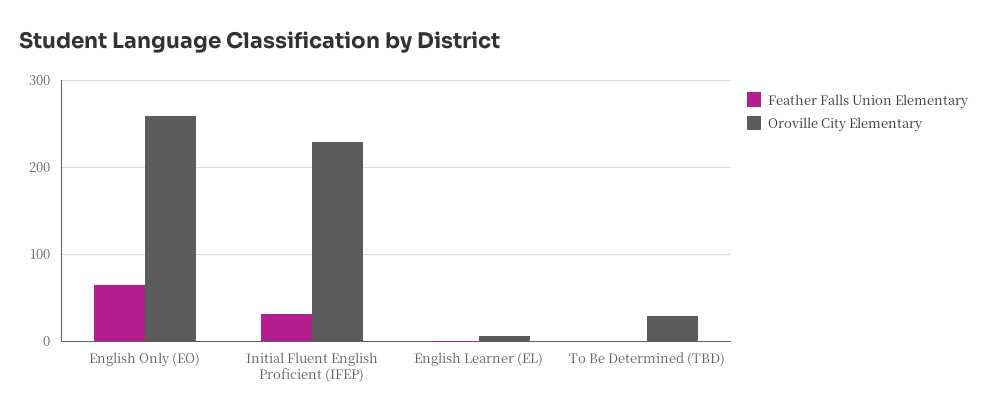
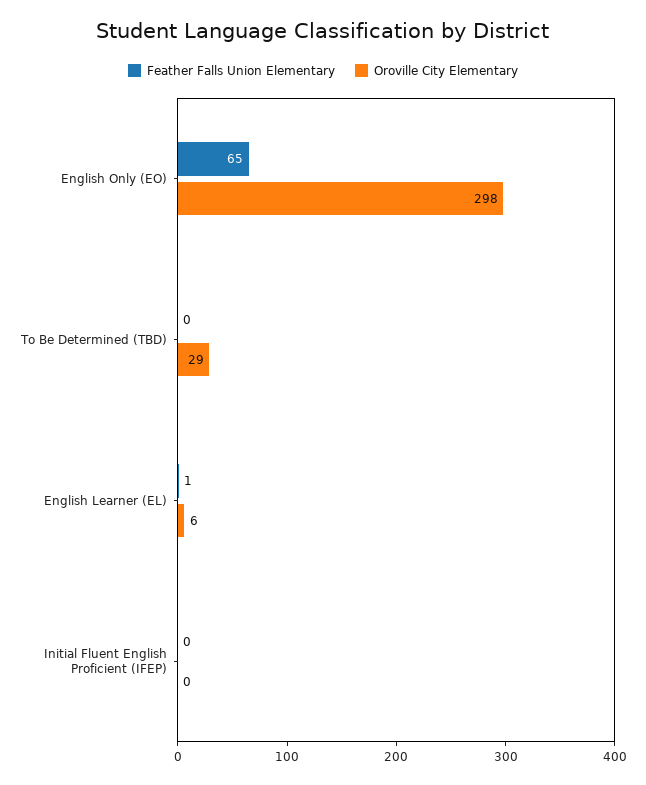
  {
    "Feather Falls Union Elementary": {
      "English Only (EO)": 65,
-     "Initial Fluent English Proficient (IFEP)": 30,
+     "Initial Fluent English Proficient (IFEP)": 0,
      "English Learner (EL)": 1,
      "To Be Determined (TBD)": 0
    },
    "Oroville City Elementary": {
-     "English Only (EO)": 260,
+     "English Only (EO)": 298,
-     "Initial Fluent English Proficient (IFEP)": 230,
+     "Initial Fluent English Proficient (IFEP)": 0,
      "English Learner (EL)": 6,
      "To Be Determined (TBD)": 29
    }
  }

